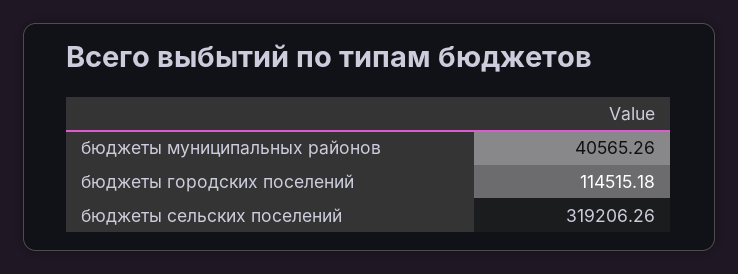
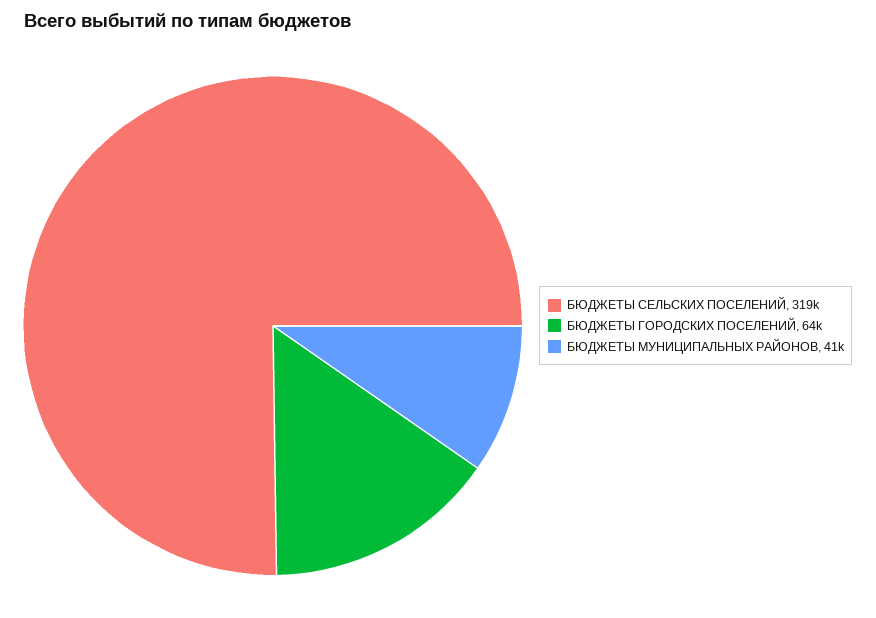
  {
    "бюджеты муниципальных районов": 40565.26,
-   "бюджеты городских поселений": 114515.18,
+   "бюджеты городских поселений": 64000,
    "бюджеты сельских поселений": 319206.26
  }

